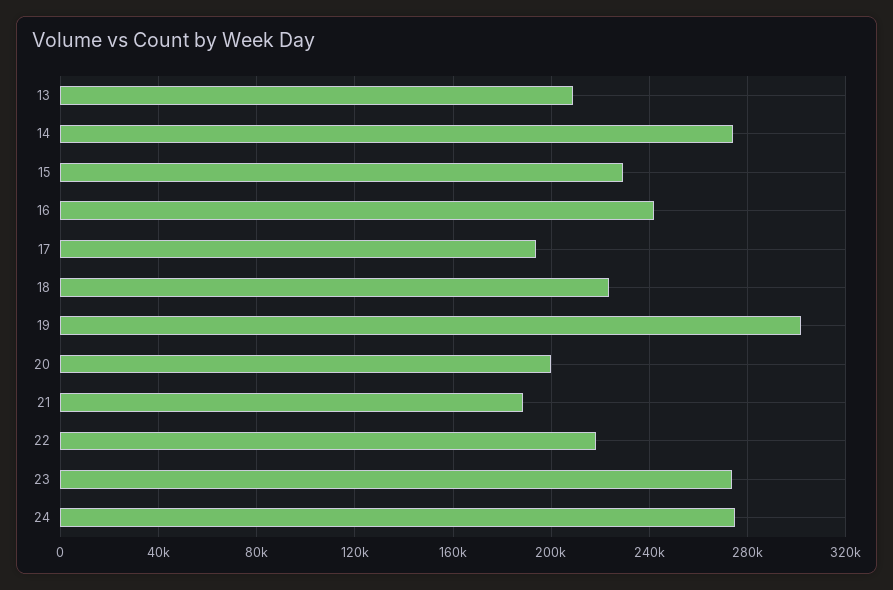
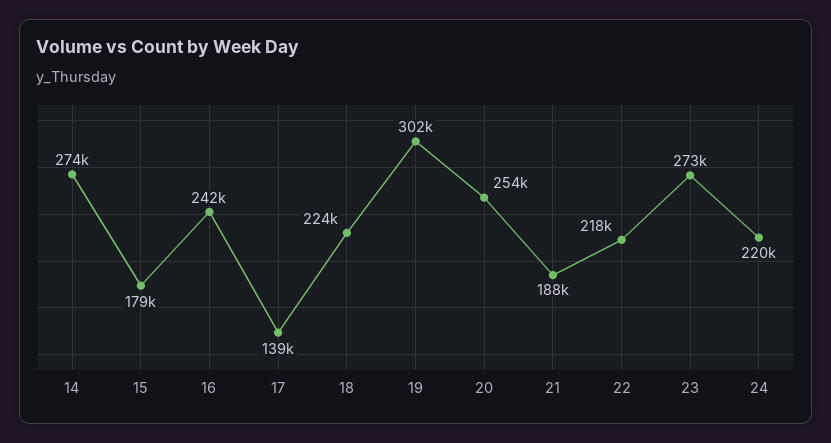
  {
-   "13": 210000,
    "14": 274000,
-   "15": 230000,
+   "15": 179000,
    "16": 242000,
-   "17": 195000,
+   "17": 139000,
    "18": 224000,
    "19": 302000,
-   "20": 200000,
+   "20": 254000,
    "21": 188000,
    "22": 218000,
    "23": 273000,
-   "24": 275000
+   "24": 220000
  }

